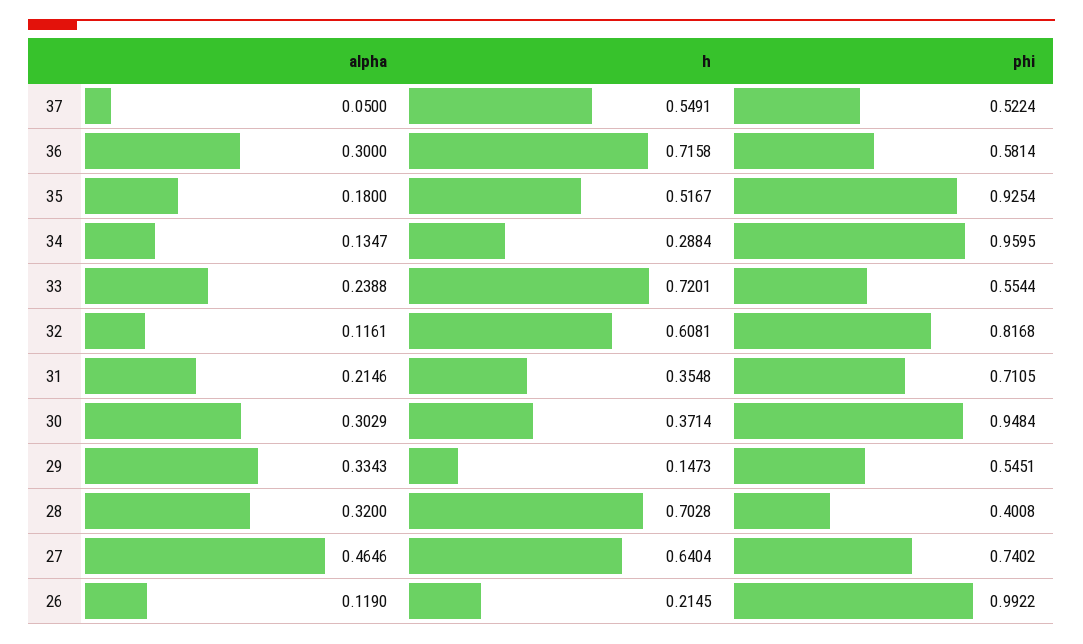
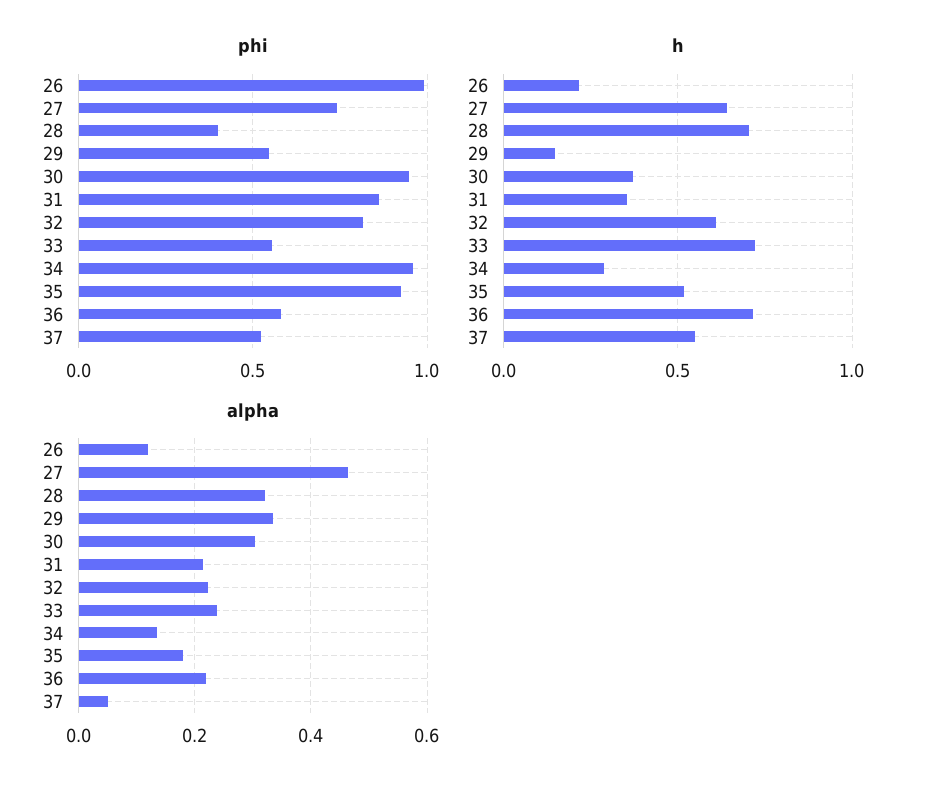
  {
    "alpha": {
      "37": 0.05,
-     "36": 0.3,
+     "36": 0.22,
      "35": 0.18,
      "34": 0.1347,
      "33": 0.2388,
-     "32": 0.1161,
+     "32": 0.22,
      "31": 0.2146,
      "30": 0.3029,
      "29": 0.3343,
      "28": 0.32,
      "27": 0.4646,
      "26": 0.119
    },
    "h": {
      "37": 0.5491,
      "36": 0.7158,
      "35": 0.5167,
      "34": 0.2884,
      "33": 0.7201,
      "32": 0.6081,
      "31": 0.3548,
      "30": 0.3714,
      "29": 0.1473,
      "28": 0.7028,
      "27": 0.6404,
      "26": 0.2145
    },
    "phi": {
      "37": 0.5224,
      "36": 0.5814,
      "35": 0.9254,
      "34": 0.9595,
      "33": 0.5544,
      "32": 0.8168,
-     "31": 0.7105,
+     "31": 0.85,
      "30": 0.9484,
      "29": 0.5451,
      "28": 0.4008,
      "27": 0.7402,
      "26": 0.9922
    }
  }

